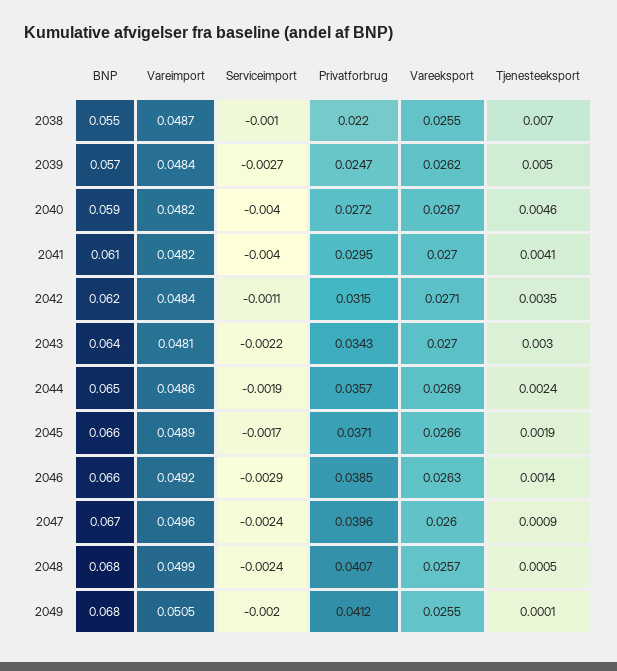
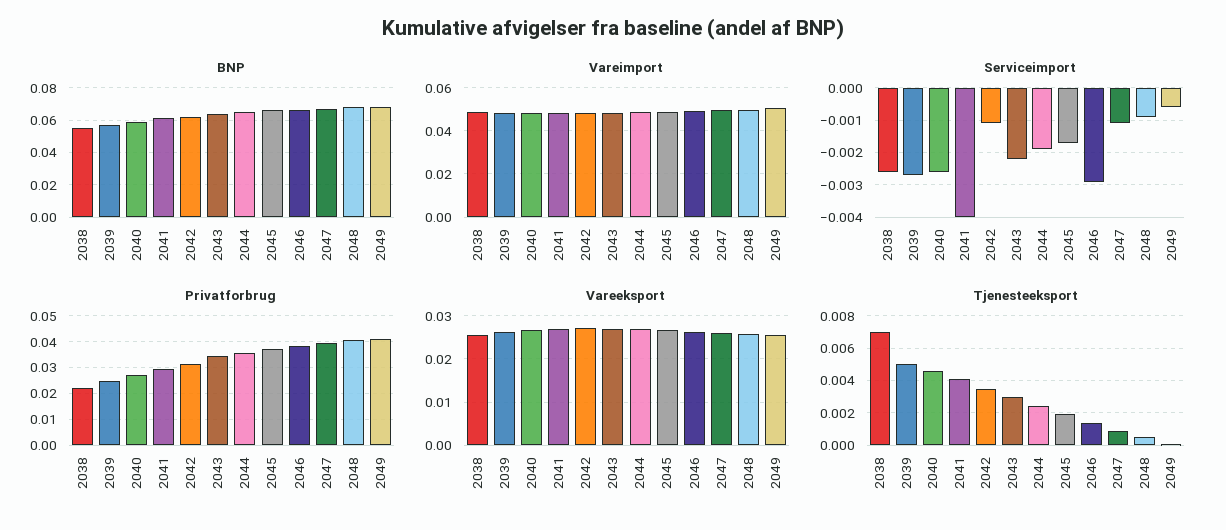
  {
    "BNP": {
      "2038": 0.055,
      "2039": 0.057,
      "2040": 0.059,
      "2041": 0.061,
      "2042": 0.062,
      "2043": 0.064,
      "2044": 0.065,
      "2045": 0.066,
      "2046": 0.066,
      "2047": 0.067,
      "2048": 0.068,
      "2049": 0.068
    },
    "Vareimport": {
      "2038": 0.0487,
      "2039": 0.0484,
      "2040": 0.0482,
      "2041": 0.0482,
      "2042": 0.0484,
      "2043": 0.0481,
      "2044": 0.0486,
      "2045": 0.0489,
      "2046": 0.0492,
      "2047": 0.0496,
      "2048": 0.0499,
      "2049": 0.0505
    },
    "Serviceimport": {
-     "2038": -0.001,
+     "2038": -0.0025,
      "2039": -0.0027,
-     "2040": -0.004,
+     "2040": -0.0025,
      "2041": -0.004,
      "2042": -0.0011,
      "2043": -0.0022,
      "2044": -0.0019,
      "2045": -0.0017,
      "2046": -0.0029,
-     "2047": -0.0024,
+     "2047": -0.001,
-     "2048": -0.0024,
+     "2048": -0.001,
-     "2049": -0.002
+     "2049": -0.0005
    },
    "Privatforbrug": {
      "2038": 0.022,
      "2039": 0.0247,
      "2040": 0.0272,
      "2041": 0.0295,
      "2042": 0.0315,
      "2043": 0.0343,
      "2044": 0.0357,
      "2045": 0.0371,
      "2046": 0.0385,
      "2047": 0.0396,
      "2048": 0.0407,
      "2049": 0.0412
    },
    "Vareeksport": {
      "2038": 0.0255,
      "2039": 0.0262,
      "2040": 0.0267,
      "2041": 0.027,
      "2042": 0.0271,
      "2043": 0.027,
      "2044": 0.0269,
      "2045": 0.0266,
      "2046": 0.0263,
      "2047": 0.026,
      "2048": 0.0257,
      "2049": 0.0255
    },
    "Tjenesteeksport": {
      "2038": 0.007,
      "2039": 0.005,
      "2040": 0.0046,
      "2041": 0.0041,
      "2042": 0.0035,
      "2043": 0.003,
      "2044": 0.0024,
      "2045": 0.0019,
      "2046": 0.0014,
      "2047": 0.0009,
      "2048": 0.0005,
      "2049": 0.0001
    }
  }

